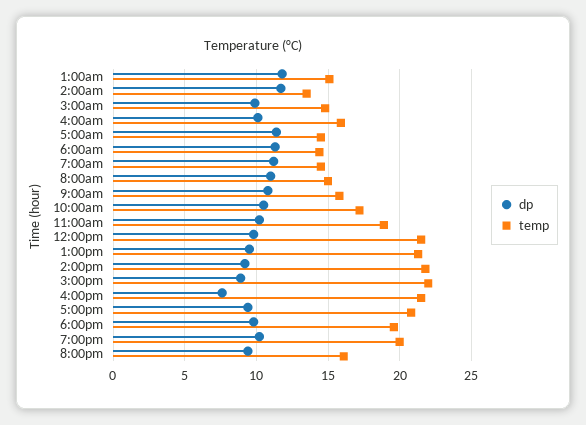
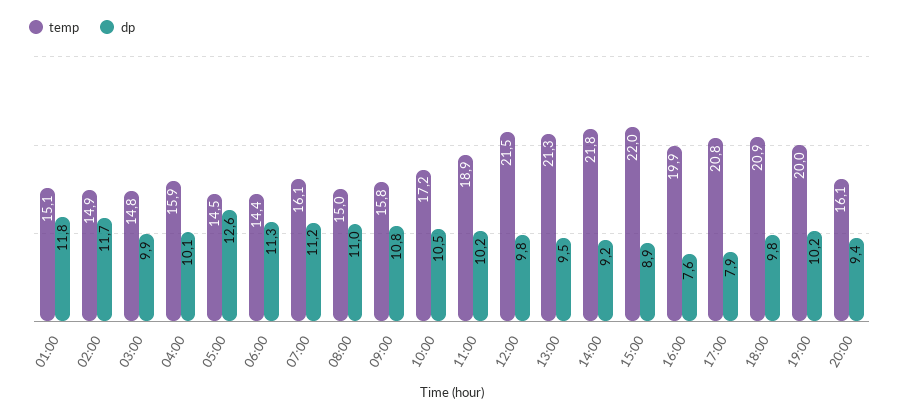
  {
    "dp": {
      "1:00am": 11.8,
      "2:00am": 11.7,
      "3:00am": 9.9,
      "4:00am": 10.1,
-     "5:00am": 11.5,
+     "5:00am": 12.6,
      "6:00am": 11.3,
      "7:00am": 11.2,
      "8:00am": 11,
      "9:00am": 10.8,
      "10:00am": 10.5,
      "11:00am": 10.2,
      "12:00pm": 9.8,
      "1:00pm": 9.5,
      "2:00pm": 9.2,
      "3:00pm": 8.9,
      "4:00pm": 7.6,
-     "5:00pm": 9.5,
+     "5:00pm": 7.9,
      "6:00pm": 9.8,
      "7:00pm": 10.2,
      "8:00pm": 9.4
    },
    "temp": {
      "1:00am": 15.1,
-     "2:00am": 13.5,
+     "2:00am": 14.9,
      "3:00am": 14.8,
      "4:00am": 15.9,
      "5:00am": 14.5,
      "6:00am": 14.4,
-     "7:00am": 14.5,
+     "7:00am": 16.1,
      "8:00am": 15,
      "9:00am": 15.8,
      "10:00am": 17.2,
      "11:00am": 18.9,
      "12:00pm": 21.5,
      "1:00pm": 21.3,
      "2:00pm": 21.8,
      "3:00pm": 22,
-     "4:00pm": 21.5,
+     "4:00pm": 19.9,
      "5:00pm": 20.8,
-     "6:00pm": 19.5,
+     "6:00pm": 20.9,
      "7:00pm": 20,
      "8:00pm": 16.1
    }
  }

